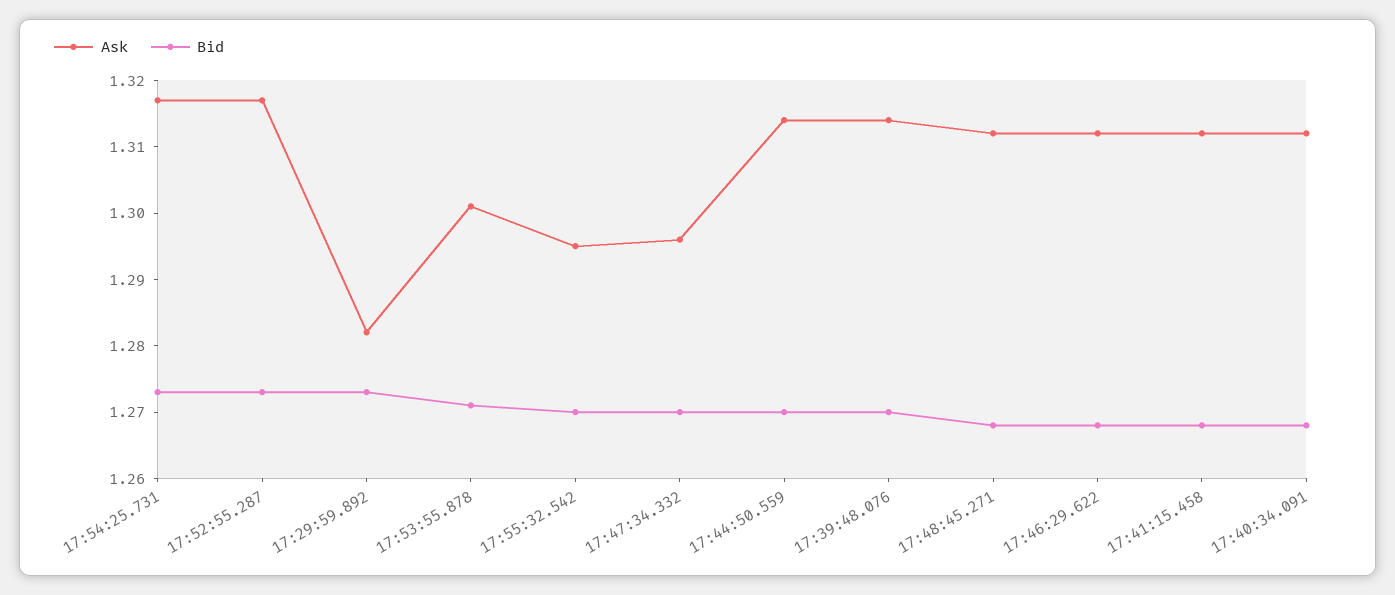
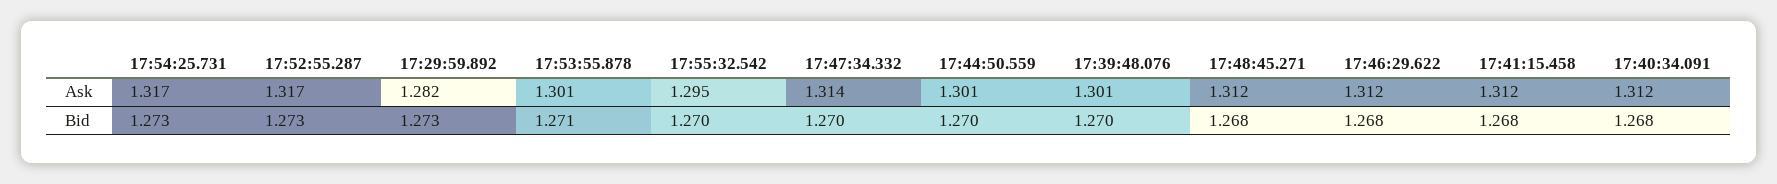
  {
    "Ask": {
      "17:54:25.731": 1.317,
      "17:52:55.287": 1.317,
      "17:29:59.892": 1.282,
      "17:53:55.878": 1.301,
      "17:55:32.542": 1.295,
-     "17:47:34.332": 1.295,
+     "17:47:34.332": 1.314,
-     "17:44:50.559": 1.315,
+     "17:44:50.559": 1.301,
-     "17:39:48.076": 1.315,
+     "17:39:48.076": 1.301,
      "17:48:45.271": 1.312,
      "17:46:29.622": 1.312,
      "17:41:15.458": 1.312,
      "17:40:34.091": 1.312
    },
    "Bid": {
      "17:54:25.731": 1.273,
      "17:52:55.287": 1.273,
      "17:29:59.892": 1.273,
      "17:53:55.878": 1.271,
      "17:55:32.542": 1.27,
      "17:47:34.332": 1.27,
      "17:44:50.559": 1.27,
      "17:39:48.076": 1.27,
      "17:48:45.271": 1.268,
      "17:46:29.622": 1.268,
      "17:41:15.458": 1.268,
      "17:40:34.091": 1.268
    }
  }

